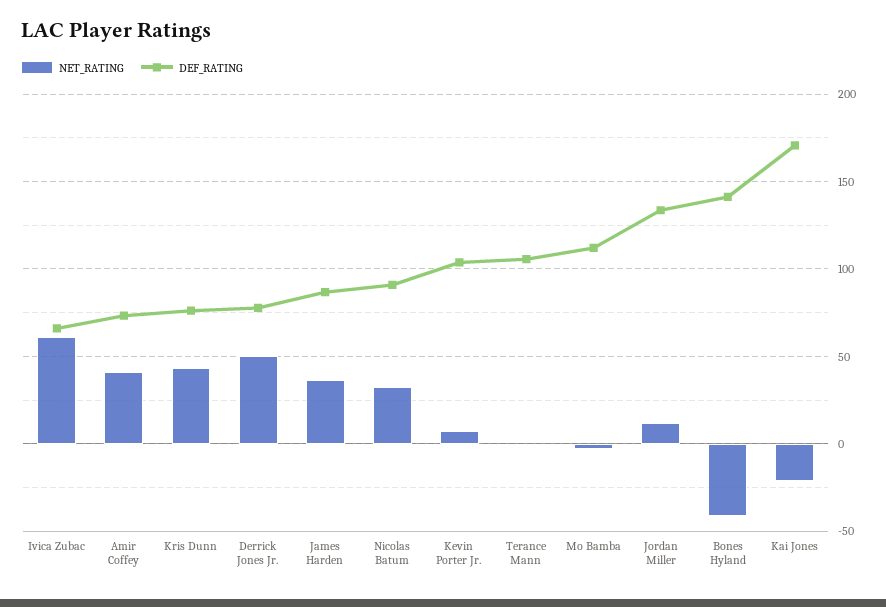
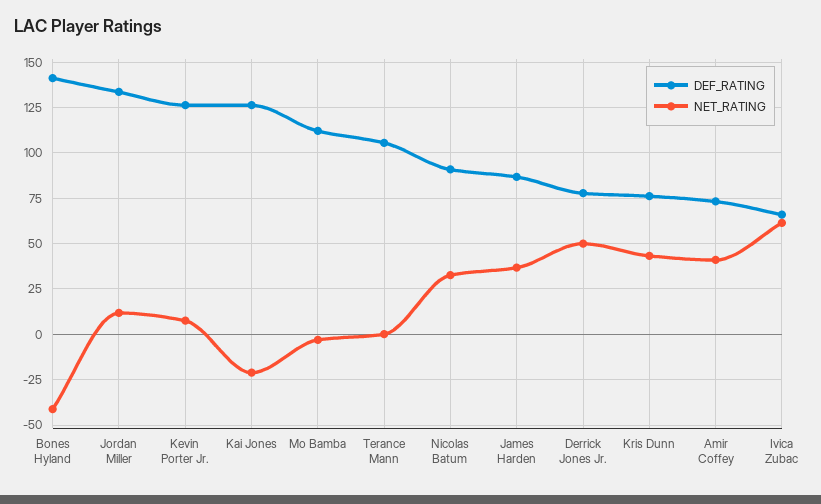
  {
    "NET_RATING": {
      "Ivica Zubac": 60,
      "Amir Coffey": 40,
      "Kris Dunn": 45,
      "Derrick Jones Jr.": 50,
      "James Harden": 35,
      "Nicolas Batum": 35,
      "Kevin Porter Jr.": 10,
      "Terance Mann": 0,
      "Mo Bamba": -5,
      "Jordan Miller": 10,
      "Bones Hyland": -40,
      "Kai Jones": -20
    },
    "DEF_RATING": {
      "Ivica Zubac": 65,
      "Amir Coffey": 75,
      "Kris Dunn": 75,
      "Derrick Jones Jr.": 80,
      "James Harden": 85,
      "Nicolas Batum": 90,
-     "Kevin Porter Jr.": 105,
+     "Kevin Porter Jr.": 125,
      "Terance Mann": 105,
      "Mo Bamba": 110,
      "Jordan Miller": 135,
      "Bones Hyland": 140,
-     "Kai Jones": 170
+     "Kai Jones": 125
    }
  }

